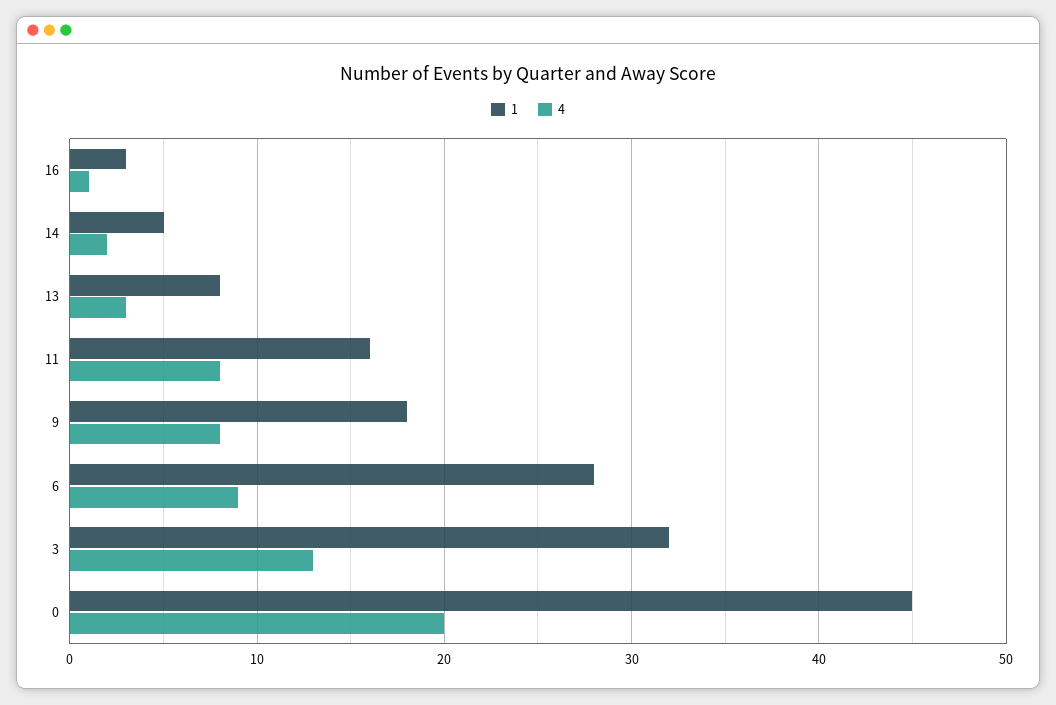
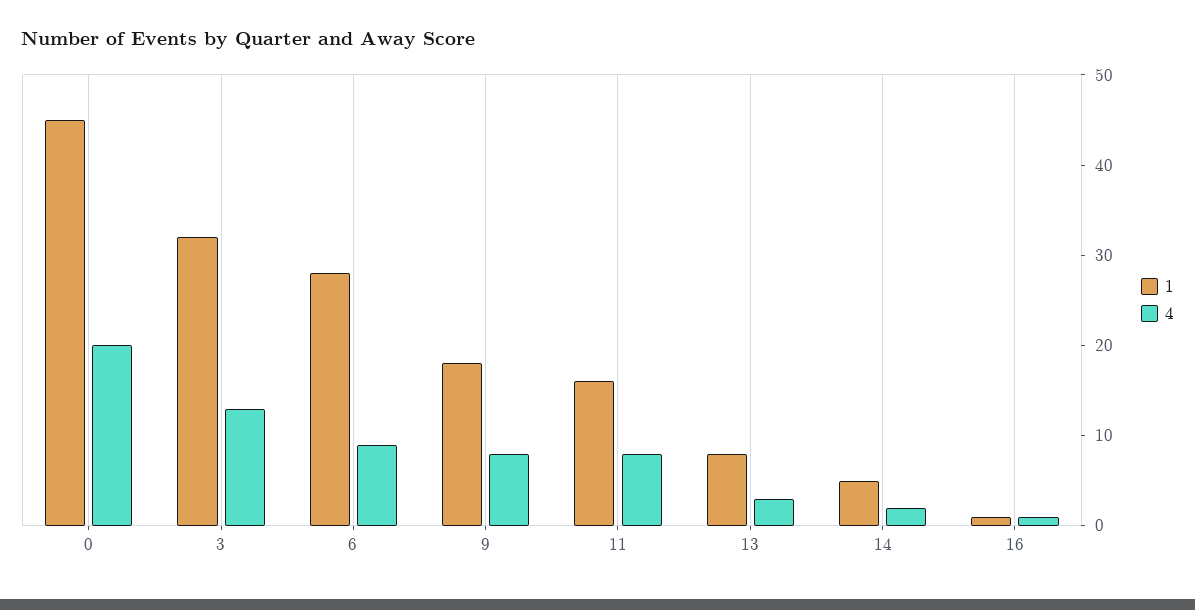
  {
    "1": {
-     "16": 3,
+     "16": 1,
      "14": 5,
      "13": 8,
      "11": 16,
      "9": 18,
      "6": 28,
      "3": 32,
      "0": 45
    },
    "4": {
      "16": 1,
      "14": 2,
      "13": 3,
      "11": 8,
      "9": 8,
      "6": 9,
      "3": 13,
      "0": 20
    }
  }

